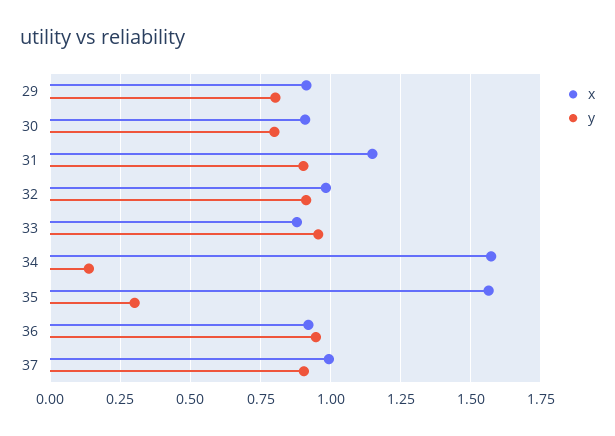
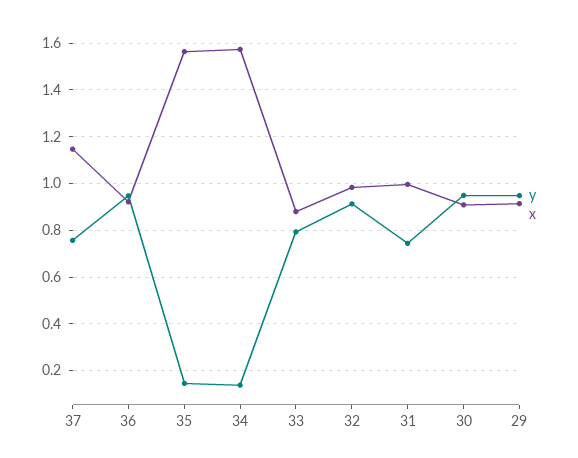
  {
    "x": {
      "29": 0.925,
      "30": 0.9,
-     "31": 1.15,
+     "31": 1,
      "32": 0.975,
      "33": 0.875,
      "34": 1.575,
      "35": 1.575,
      "36": 0.925,
-     "37": 1
+     "37": 1.15
    },
    "y": {
-     "29": 0.8,
+     "29": 0.95,
-     "30": 0.8,
+     "30": 0.95,
-     "31": 0.9,
+     "31": 0.75,
      "32": 0.925,
-     "33": 0.95,
+     "33": 0.8,
      "34": 0.125,
-     "35": 0.3,
+     "35": 0.15,
      "36": 0.95,
-     "37": 0.9
+     "37": 0.75
    }
  }

